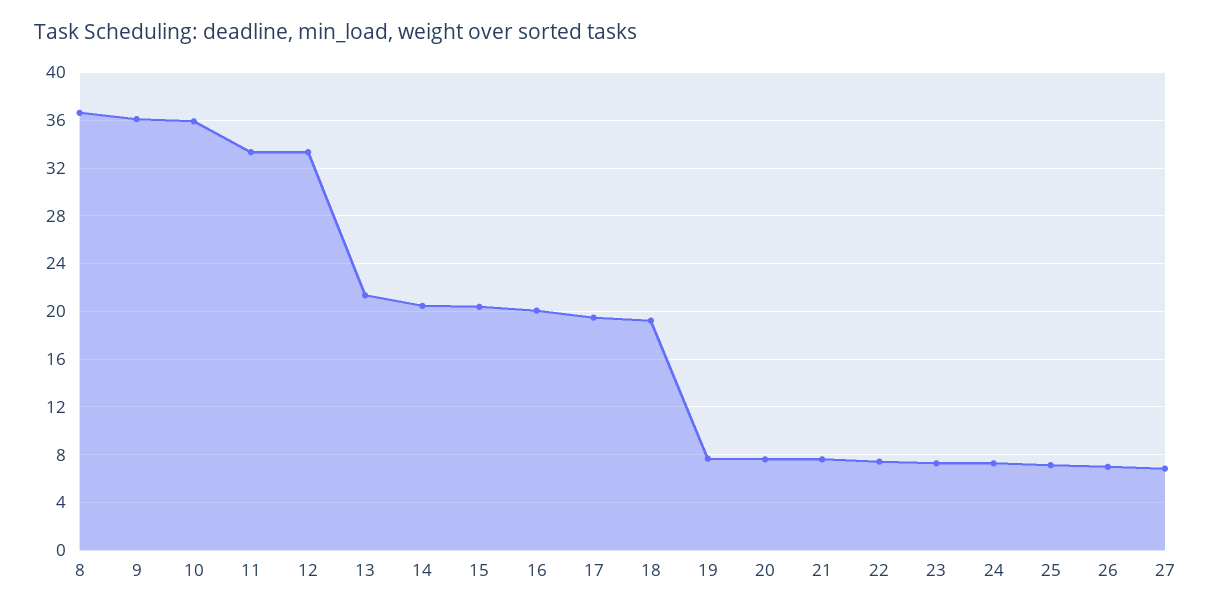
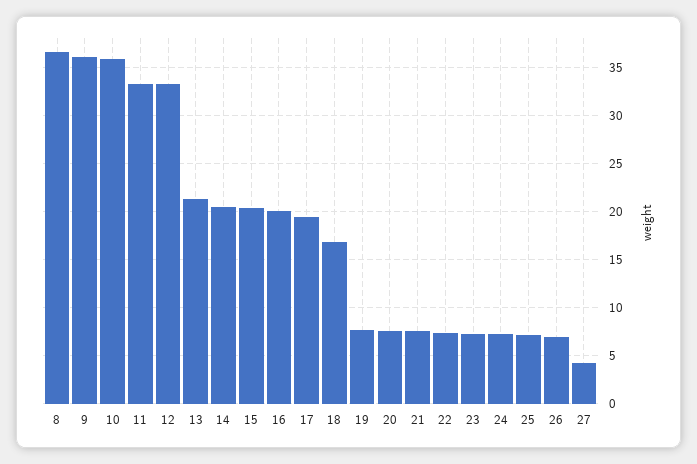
  {
    "8": 37,
    "9": 36,
    "10": 36,
    "11": 33,
    "12": 33,
    "13": 21,
    "14": 20,
    "15": 20,
    "16": 20,
    "17": 19,
-   "18": 19,
+   "18": 17,
    "19": 8,
    "20": 8,
    "21": 8,
    "22": 7,
    "23": 7,
    "24": 7,
    "25": 7,
    "26": 7,
-   "27": 7
+   "27": 4
  }

